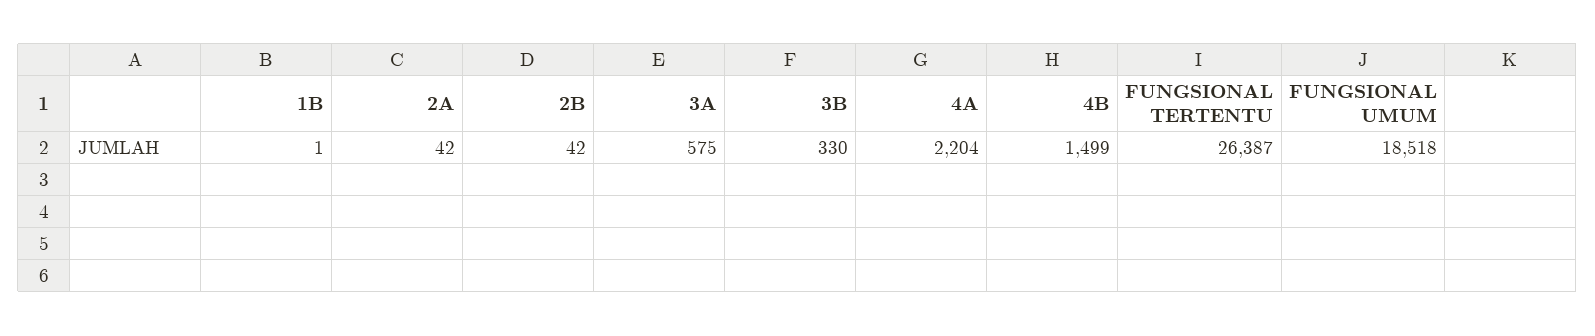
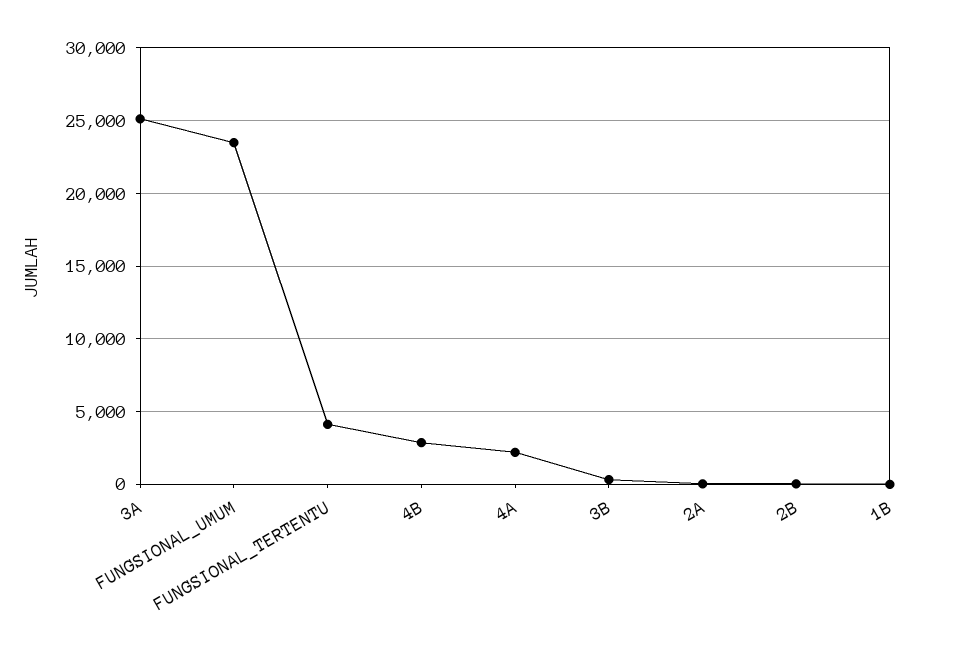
  {
    "1B": 1,
    "2A": 42,
    "2B": 42,
-   "3A": 575,
+   "3A": 25000,
    "3B": 330,
    "4A": 2204,
-   "4B": 1499,
+   "4B": 3000,
-   "FUNGSIONAL TERTENTU": 26387,
+   "FUNGSIONAL TERTENTU": 4000,
-   "FUNGSIONAL UMUM": 18518
+   "FUNGSIONAL UMUM": 23500
  }

